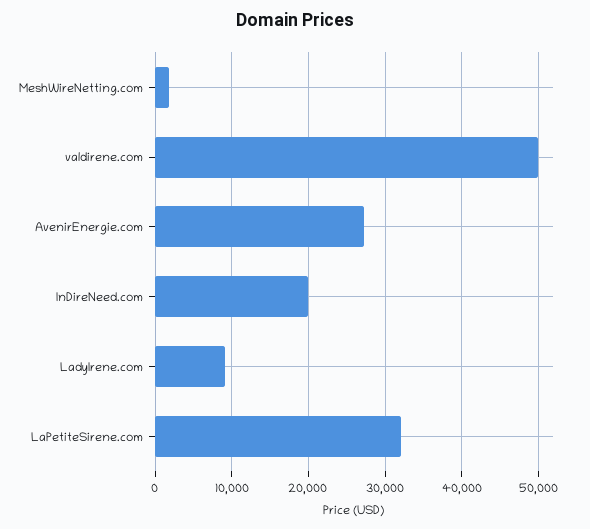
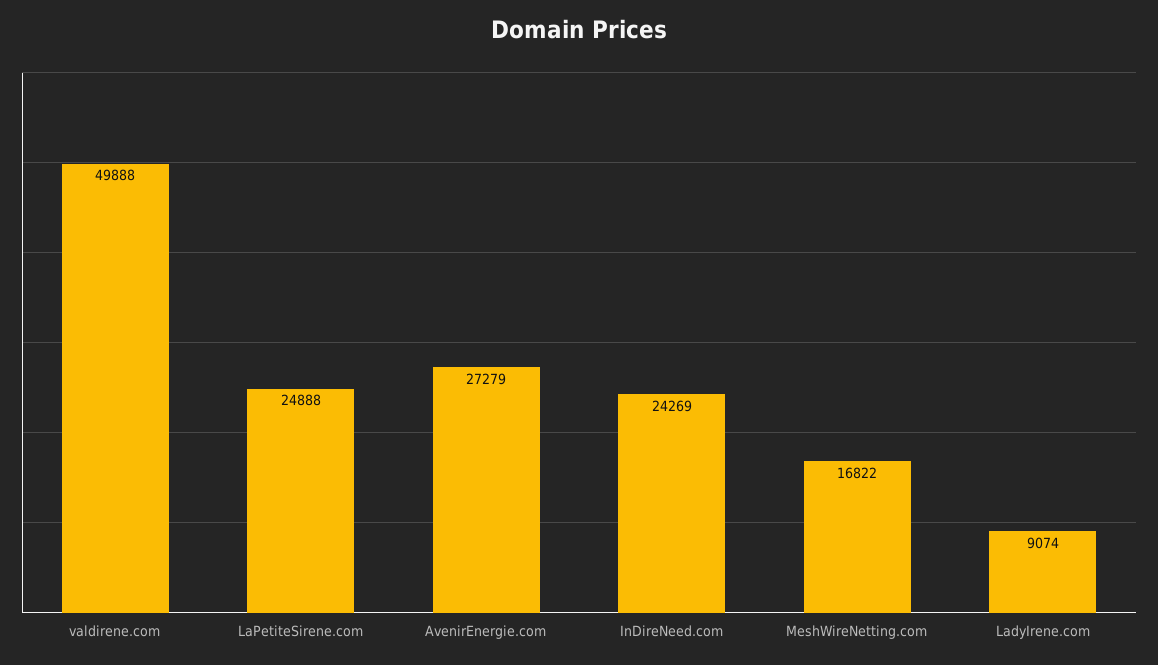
  {
-   "MeshWireNetting.com": 2000,
+   "MeshWireNetting.com": 16822,
    "valdirene.com": 49888,
    "AvenirEnergie.com": 27279,
-   "InDireNeed.com": 20000,
+   "InDireNeed.com": 24269,
    "LadyIrene.com": 9074,
-   "LaPetiteSirene.com": 32000
+   "LaPetiteSirene.com": 24888
  }

